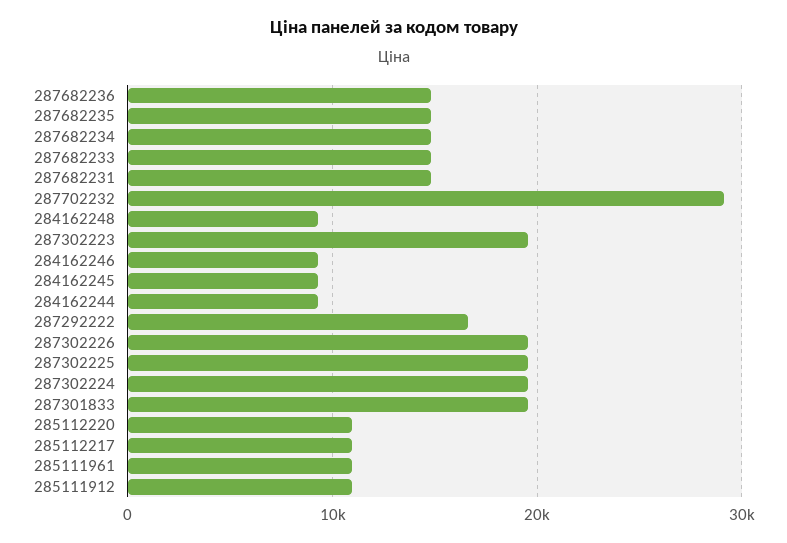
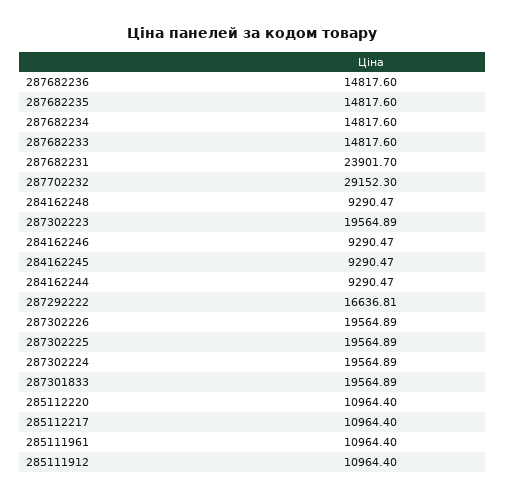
  {
    "287682236": 14817.6,
    "287682235": 14817.6,
    "287682234": 14817.6,
    "287682233": 14817.6,
-   "287682231": 15000,
+   "287682231": 23901.7,
    "287702232": 29152.3,
    "284162248": 9290.47,
    "287302223": 19564.89,
    "284162246": 9290.47,
    "284162245": 9290.47,
    "284162244": 9290.47,
    "287292222": 16636.81,
    "287302226": 19564.89,
    "287302225": 19564.89,
    "287302224": 19564.89,
    "287301833": 19564.89,
    "285112220": 10964.4,
    "285112217": 10964.4,
    "285111961": 10964.4,
    "285111912": 10964.4
  }

